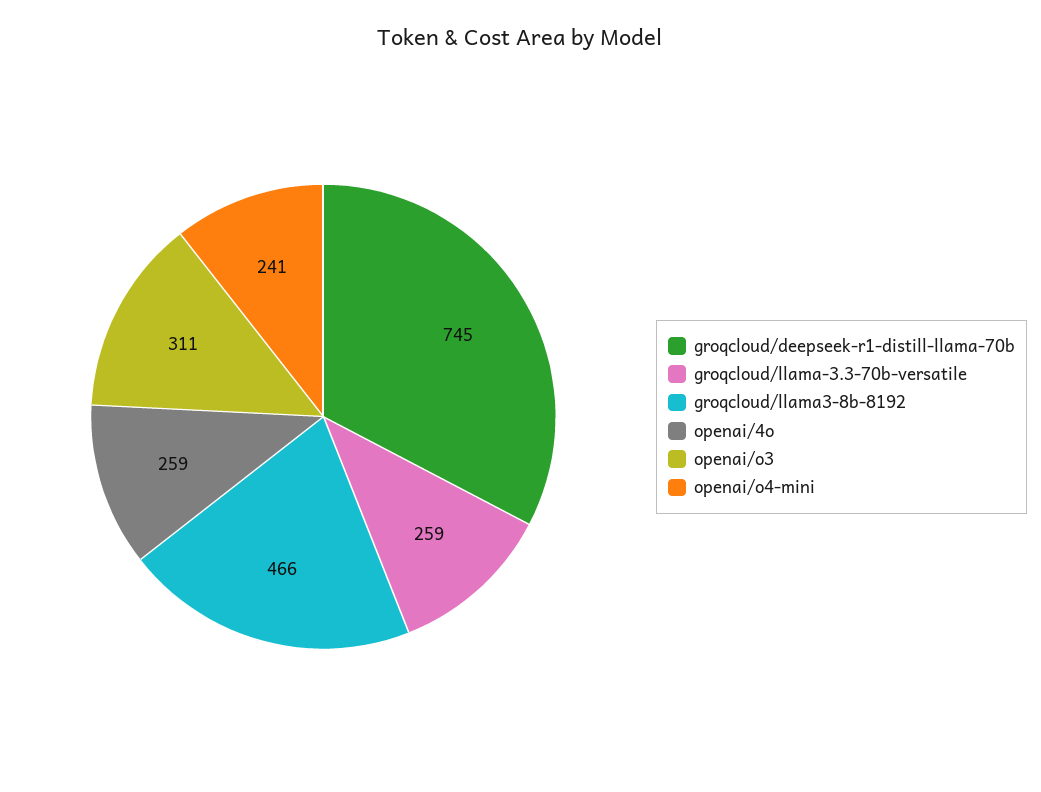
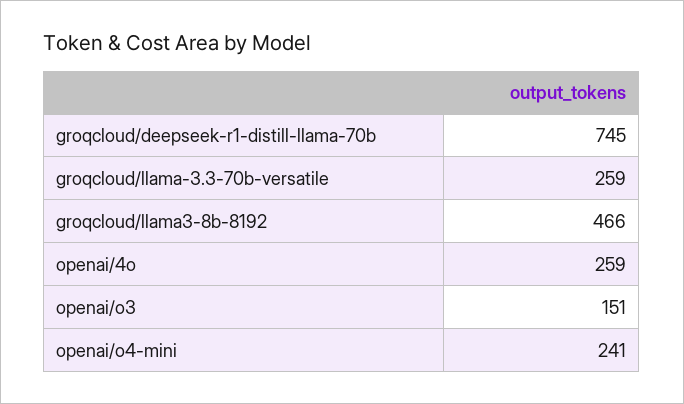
  {
    "groqcloud/deepseek-r1-distill-llama-70b": 745,
    "groqcloud/llama-3.3-70b-versatile": 259,
    "groqcloud/llama3-8b-8192": 466,
    "openai/4o": 259,
-   "openai/o3": 311,
+   "openai/o3": 151,
    "openai/o4-mini": 241
  }

